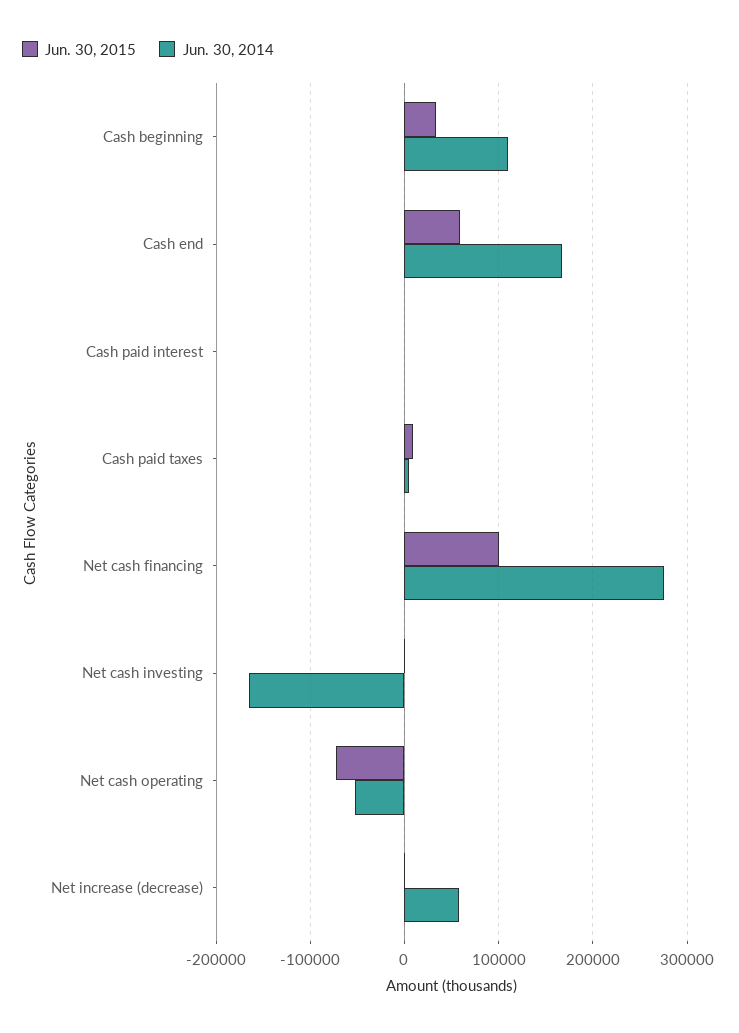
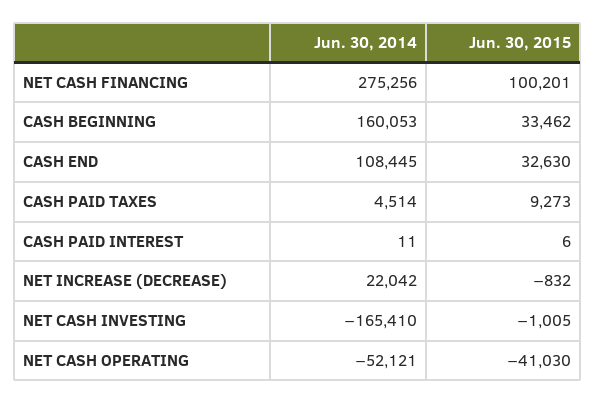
  {
    "Jun. 30, 2015": {
      "Cash beginning": 33462,
-     "Cash end": 60000,
+     "Cash end": 32630,
      "Cash paid interest": 6,
      "Cash paid taxes": 9273,
      "Net cash financing": 100201,
      "Net cash investing": -1005,
-     "Net cash operating": -70000,
+     "Net cash operating": -41030,
      "Net increase (decrease)": -832
    },
    "Jun. 30, 2014": {
-     "Cash beginning": 110000,
+     "Cash beginning": 160053,
-     "Cash end": 170000,
+     "Cash end": 108445,
      "Cash paid interest": 11,
      "Cash paid taxes": 4514,
      "Net cash financing": 275256,
      "Net cash investing": -165410,
      "Net cash operating": -52121,
-     "Net increase (decrease)": 60000
+     "Net increase (decrease)": 22042
    }
  }

